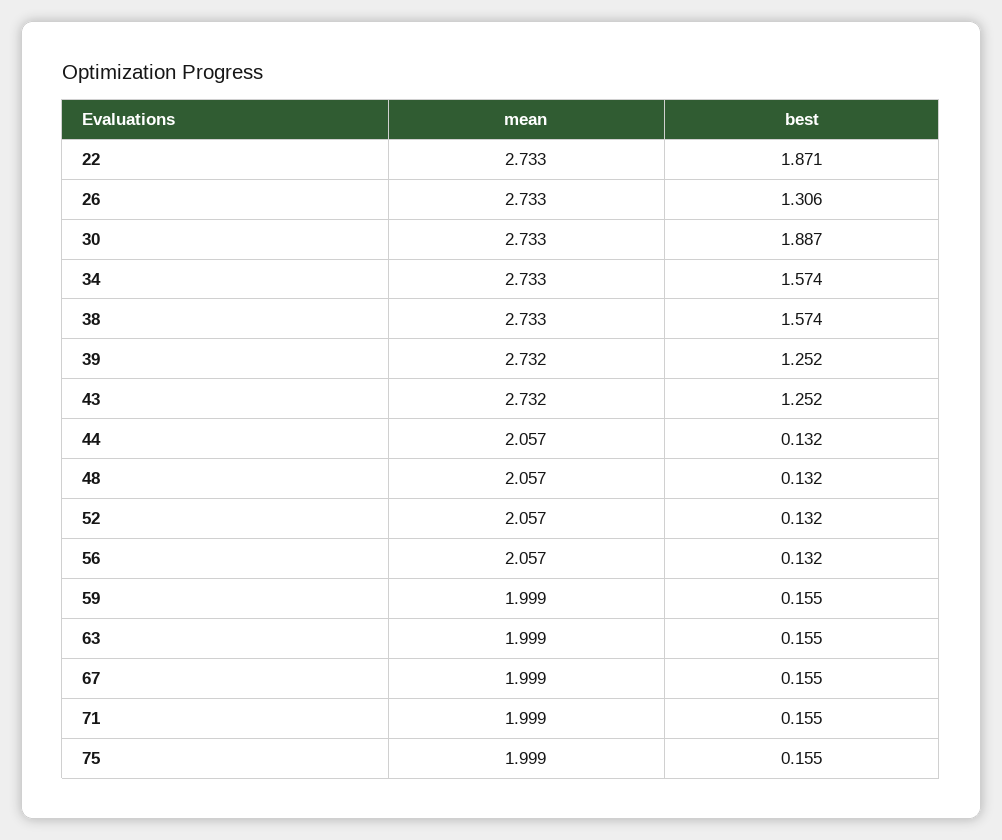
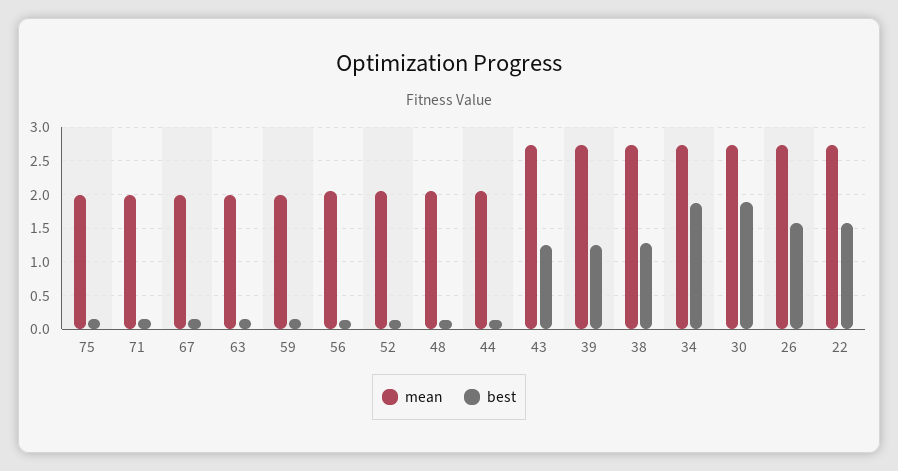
  {
    "mean": {
      "22": 2.733,
      "26": 2.733,
      "30": 2.733,
      "34": 2.733,
      "38": 2.733,
      "39": 2.732,
      "43": 2.732,
      "44": 2.057,
      "48": 2.057,
      "52": 2.057,
      "56": 2.057,
      "59": 1.999,
      "63": 1.999,
      "67": 1.999,
      "71": 1.999,
      "75": 1.999
    },
    "best": {
-     "22": 1.871,
+     "22": 1.6,
-     "26": 1.306,
+     "26": 1.6,
      "30": 1.887,
-     "34": 1.574,
+     "34": 1.9,
-     "38": 1.574,
+     "38": 1.3,
      "39": 1.252,
      "43": 1.252,
      "44": 0.132,
      "48": 0.132,
      "52": 0.132,
      "56": 0.132,
      "59": 0.155,
      "63": 0.155,
      "67": 0.155,
      "71": 0.155,
      "75": 0.155
    }
  }

